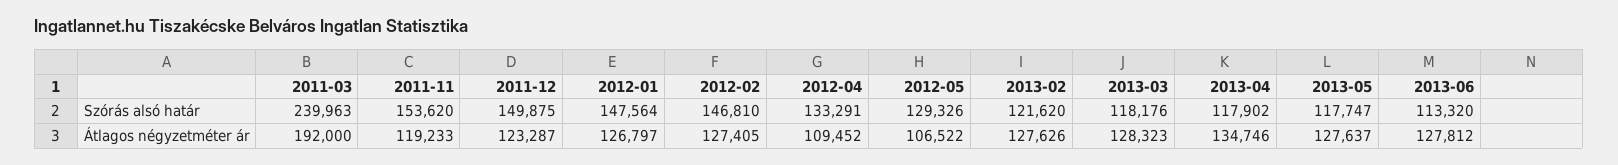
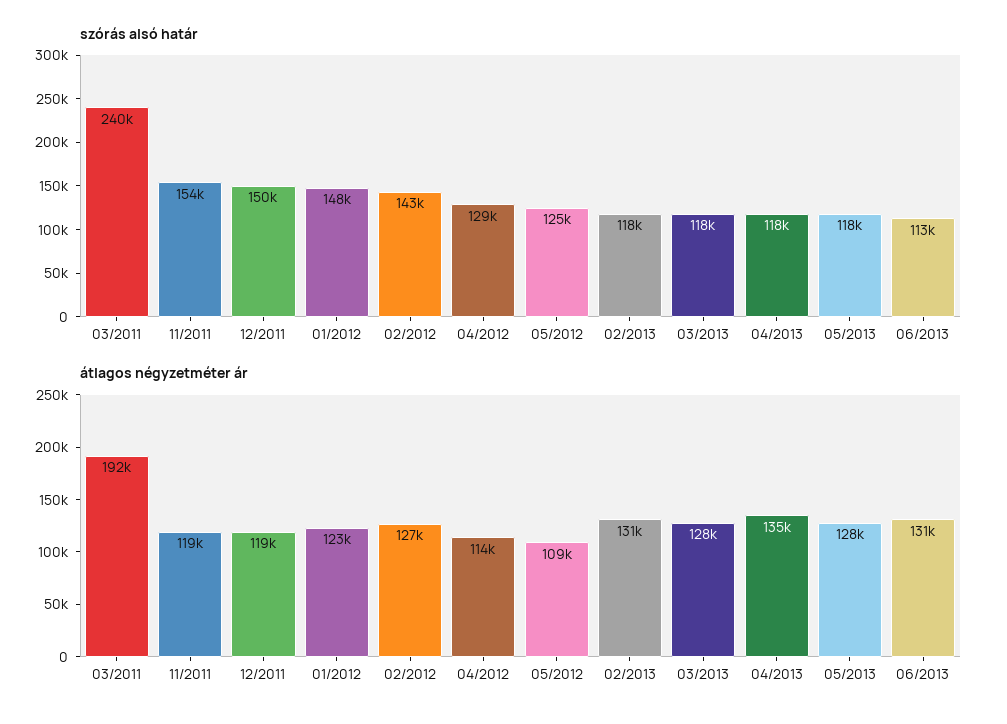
  {
    "Szórás alsó határ": {
      "2011-03": 239963,
      "2011-11": 153620,
      "2011-12": 149875,
      "2012-01": 147564,
-     "2012-02": 146810,
+     "2012-02": 143000,
-     "2012-04": 133291,
+     "2012-04": 129000,
-     "2012-05": 129326,
+     "2012-05": 125000,
-     "2013-02": 121620,
+     "2013-02": 118000,
      "2013-03": 118176,
      "2013-04": 117902,
      "2013-05": 117747,
      "2013-06": 113320
    },
    "Átlagos négyzetméter ár": {
      "2011-03": 192000,
      "2011-11": 119233,
-     "2011-12": 123287,
+     "2011-12": 119000,
-     "2012-01": 126797,
+     "2012-01": 123000,
      "2012-02": 127405,
-     "2012-04": 109452,
+     "2012-04": 114000,
-     "2012-05": 106522,
+     "2012-05": 109000,
-     "2013-02": 127626,
+     "2013-02": 131000,
      "2013-03": 128323,
      "2013-04": 134746,
      "2013-05": 127637,
-     "2013-06": 127812
+     "2013-06": 131000
    }
  }

